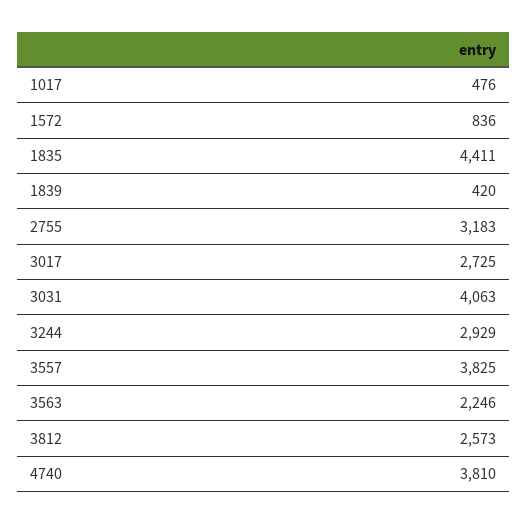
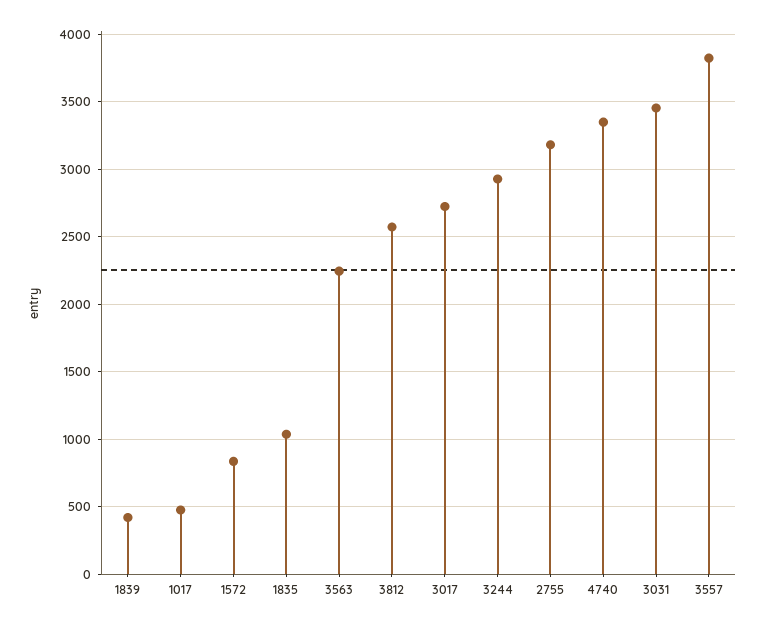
  {
    "1017": 476,
    "1572": 836,
-   "1835": 4411,
+   "1835": 1050,
    "1839": 420,
    "2755": 3183,
    "3017": 2725,
-   "3031": 4063,
+   "3031": 3450,
    "3244": 2929,
    "3557": 3825,
    "3563": 2246,
    "3812": 2573,
-   "4740": 3810
+   "4740": 3350
  }

